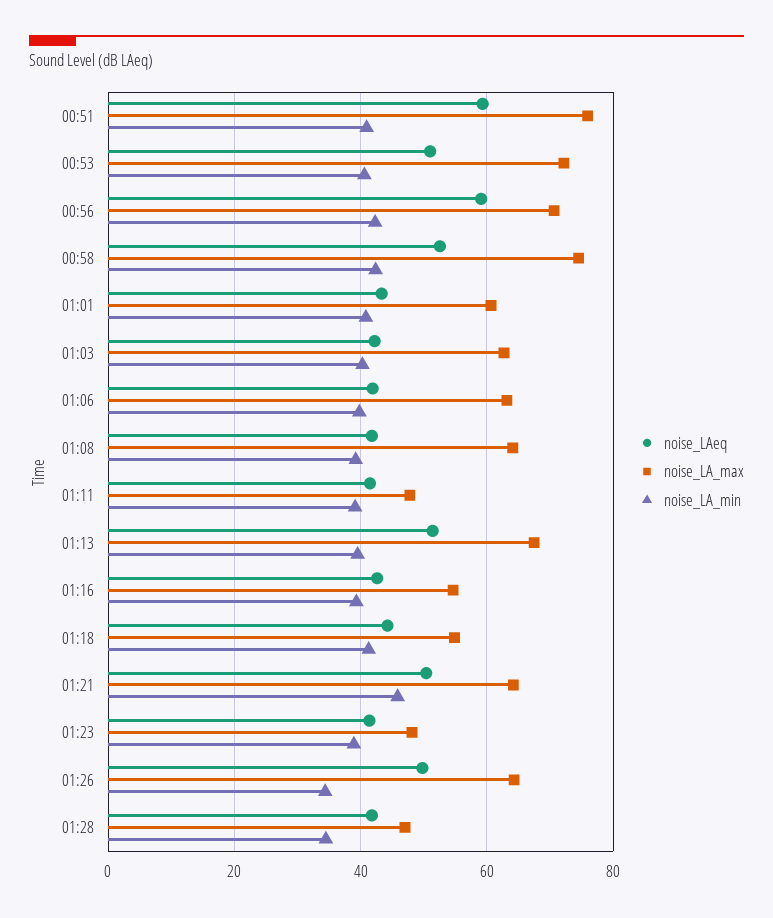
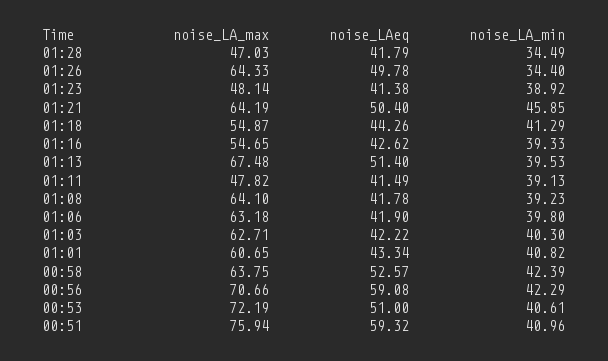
  {
    "noise_LAeq": {
      "00:51": 59.32,
      "00:53": 51,
      "00:56": 59.08,
      "00:58": 52.57,
      "01:01": 43.34,
      "01:03": 42.22,
      "01:06": 41.9,
      "01:08": 41.78,
      "01:11": 41.49,
      "01:13": 51.4,
      "01:16": 42.62,
      "01:18": 44.26,
      "01:21": 50.4,
      "01:23": 41.38,
      "01:26": 49.78,
      "01:28": 41.79
    },
    "noise_LA_max": {
      "00:51": 75.94,
      "00:53": 72.19,
      "00:56": 70.66,
-     "00:58": 74,
+     "00:58": 63.75,
      "01:01": 60.65,
      "01:03": 62.71,
      "01:06": 63.18,
      "01:08": 64.1,
      "01:11": 47.82,
      "01:13": 67.48,
      "01:16": 54.65,
      "01:18": 54.87,
      "01:21": 64.19,
      "01:23": 48.14,
      "01:26": 64.33,
      "01:28": 47.03
    },
    "noise_LA_min": {
      "00:51": 40.96,
      "00:53": 40.61,
      "00:56": 42.29,
      "00:58": 42.39,
      "01:01": 40.82,
      "01:03": 40.3,
      "01:06": 39.8,
      "01:08": 39.23,
      "01:11": 39.13,
      "01:13": 39.53,
      "01:16": 39.33,
      "01:18": 41.29,
      "01:21": 45.85,
      "01:23": 38.92,
      "01:26": 34.4,
      "01:28": 34.49
    }
  }

